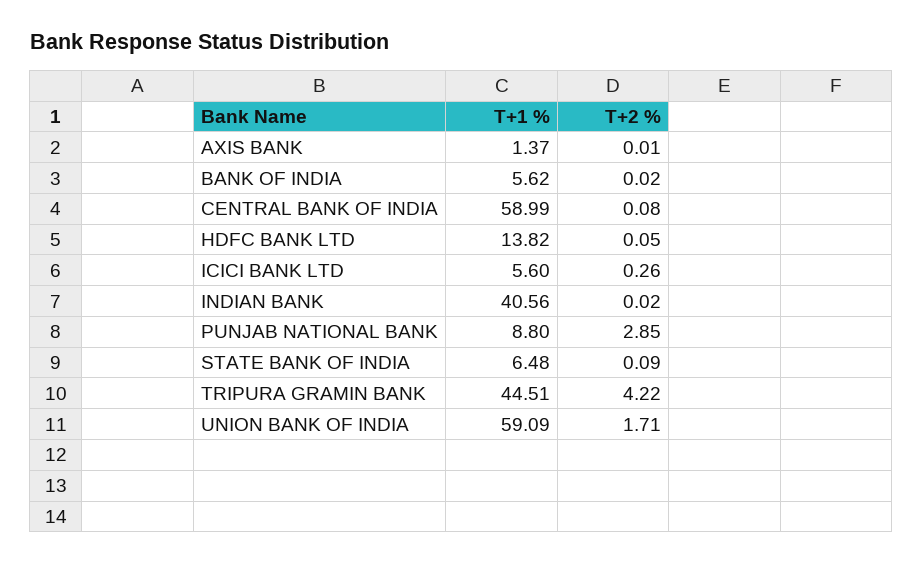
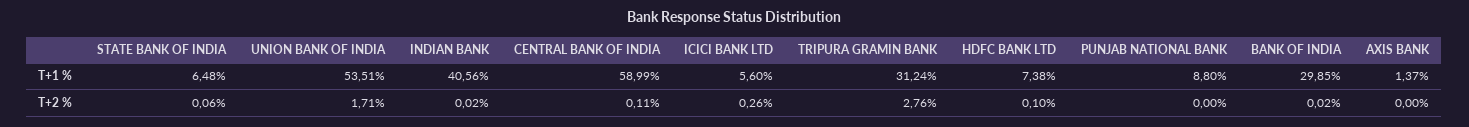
  {
    "T+1 %": {
      "AXIS BANK": 1.37,
-     "BANK OF INDIA": 5.62,
+     "BANK OF INDIA": 29.85,
      "CENTRAL BANK OF INDIA": 58.99,
-     "HDFC BANK LTD": 13.82,
+     "HDFC BANK LTD": 7.38,
      "ICICI BANK LTD": 5.6,
      "INDIAN BANK": 40.56,
      "PUNJAB NATIONAL BANK": 8.8,
      "STATE BANK OF INDIA": 6.48,
-     "TRIPURA GRAMIN BANK": 44.51,
+     "TRIPURA GRAMIN BANK": 31.24,
-     "UNION BANK OF INDIA": 59.09
+     "UNION BANK OF INDIA": 53.51
    },
    "T+2 %": {
-     "AXIS BANK": 0.01,
+     "AXIS BANK": 0,
      "BANK OF INDIA": 0.02,
-     "CENTRAL BANK OF INDIA": 0.08,
+     "CENTRAL BANK OF INDIA": 0.11,
-     "HDFC BANK LTD": 0.05,
+     "HDFC BANK LTD": 0.1,
      "ICICI BANK LTD": 0.26,
      "INDIAN BANK": 0.02,
-     "PUNJAB NATIONAL BANK": 2.85,
+     "PUNJAB NATIONAL BANK": 0,
-     "STATE BANK OF INDIA": 0.09,
+     "STATE BANK OF INDIA": 0.06,
-     "TRIPURA GRAMIN BANK": 4.22,
+     "TRIPURA GRAMIN BANK": 2.76,
      "UNION BANK OF INDIA": 1.71
    }
  }

